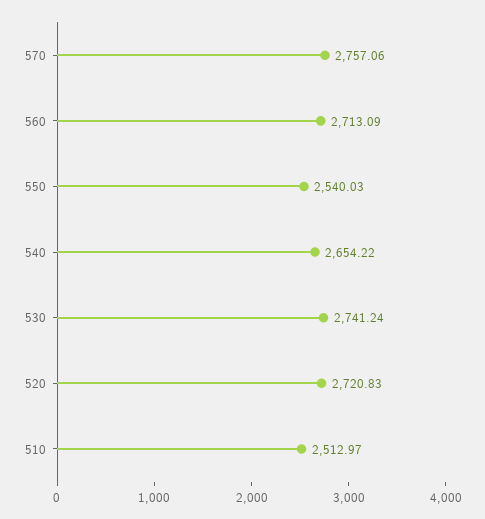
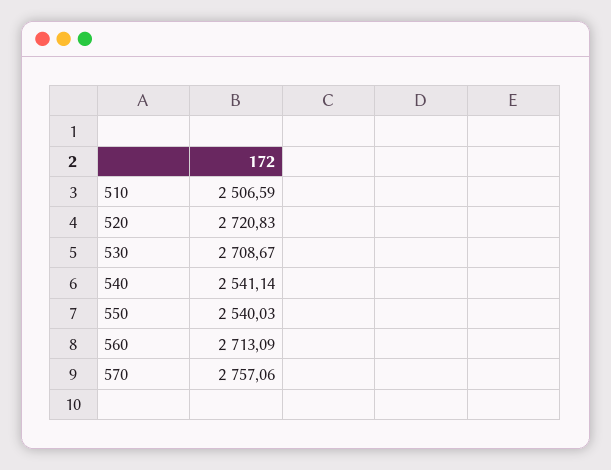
  {
    "570": 2757.06,
    "560": 2713.09,
    "550": 2540.03,
-   "540": 2654.22,
+   "540": 2541.14,
-   "530": 2741.24,
+   "530": 2708.67,
    "520": 2720.83,
-   "510": 2512.97
+   "510": 2506.59
  }

